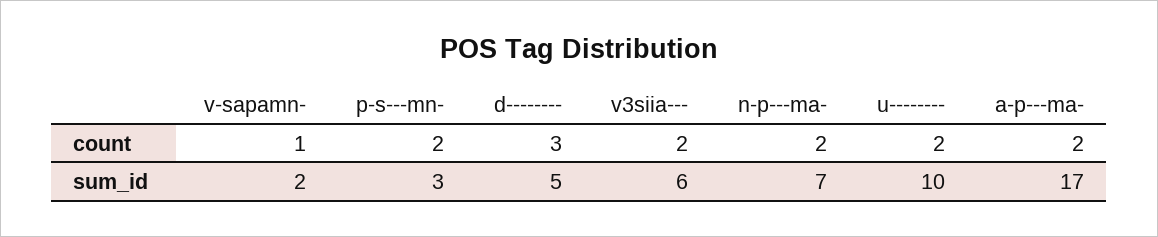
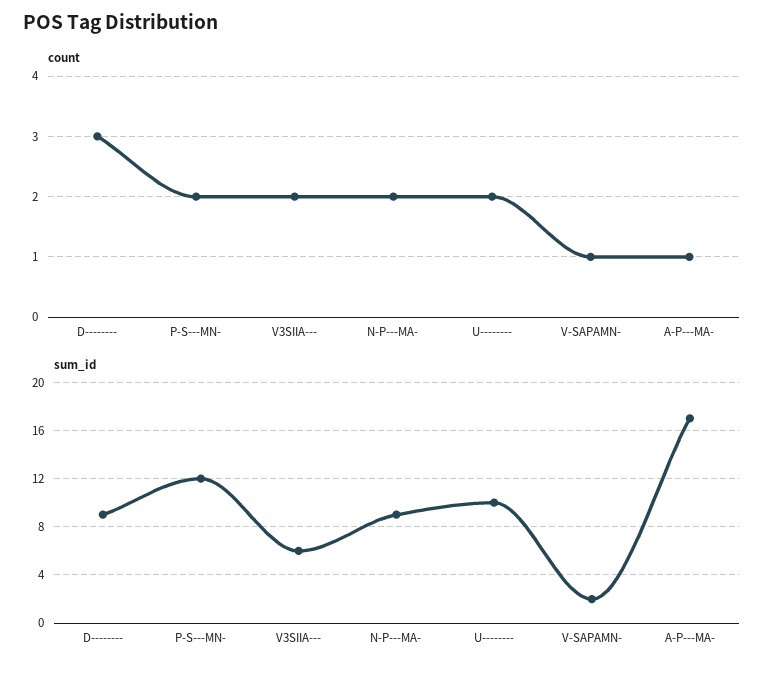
  {
    "count": {
      "v-sapamn-": 1,
      "p-s---mn-": 2,
      "d--------": 3,
      "v3siia---": 2,
      "n-p---ma-": 2,
      "u--------": 2,
-     "a-p---ma-": 2
+     "a-p---ma-": 1
    },
    "sum_id": {
      "v-sapamn-": 2,
-     "p-s---mn-": 3,
+     "p-s---mn-": 12,
-     "d--------": 5,
+     "d--------": 9,
      "v3siia---": 6,
-     "n-p---ma-": 7,
+     "n-p---ma-": 9,
      "u--------": 10,
      "a-p---ma-": 17
    }
  }

